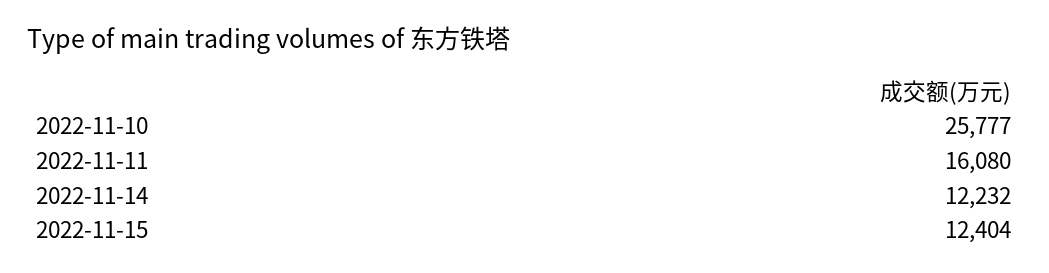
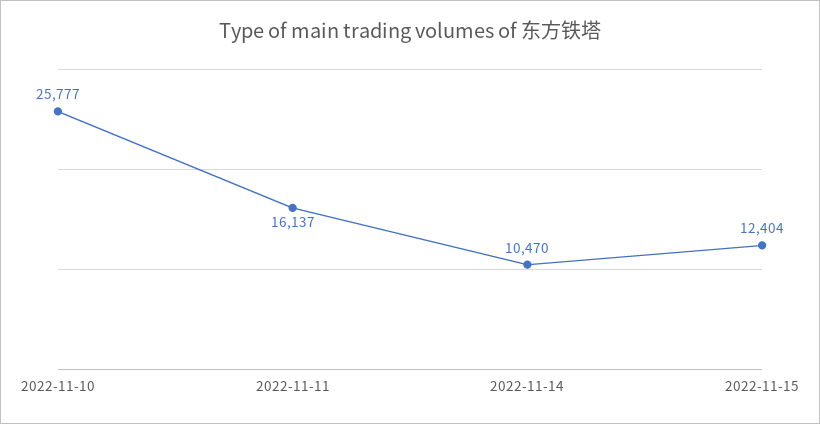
  {
    "2022-11-10": 25777,
-   "2022-11-11": 16080,
+   "2022-11-11": 16137,
-   "2022-11-14": 12232,
+   "2022-11-14": 10470,
    "2022-11-15": 12404
  }

